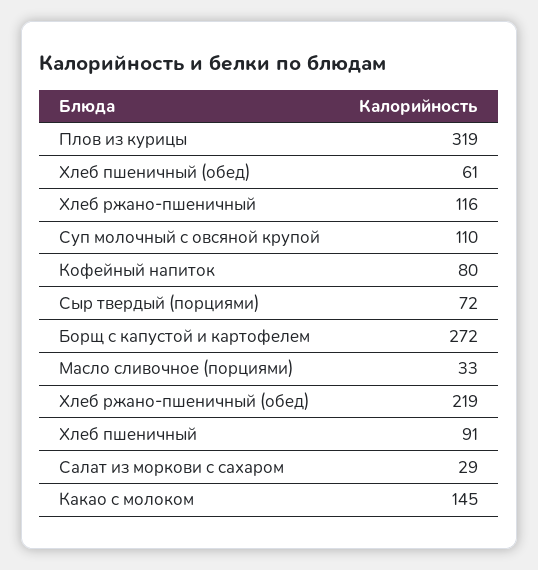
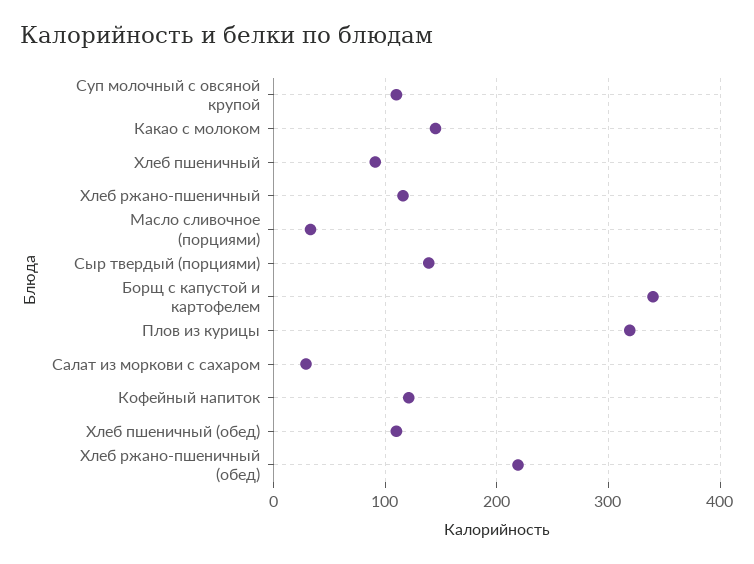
  {
    "Плов из курицы": 319,
-   "Хлеб пшеничный (обед)": 61,
+   "Хлеб пшеничный (обед)": 110,
    "Хлеб ржано-пшеничный": 116,
    "Суп молочный с овсяной крупой": 110,
-   "Кофейный напиток": 80,
+   "Кофейный напиток": 120,
-   "Сыр твердый (порциями)": 72,
+   "Сыр твердый (порциями)": 140,
-   "Борщ с капустой и картофелем": 272,
+   "Борщ с капустой и картофелем": 340,
    "Масло сливочное (порциями)": 33,
    "Хлеб ржано-пшеничный (обед)": 219,
    "Хлеб пшеничный": 91,
    "Салат из моркови с сахаром": 29,
    "Какао с молоком": 145
  }

